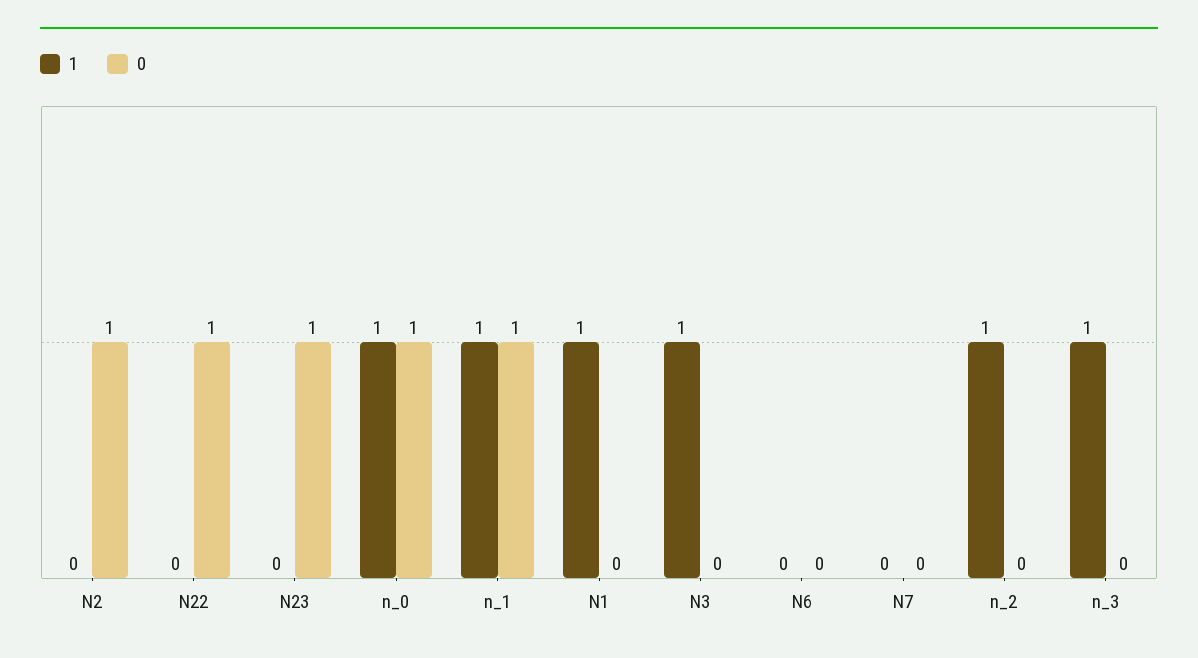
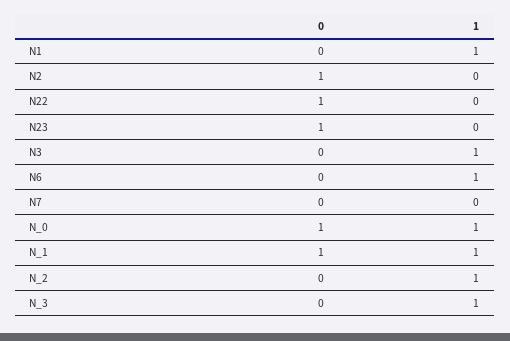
  {
    "1": {
      "N2": 0,
      "N22": 0,
      "N23": 0,
      "n_0": 1,
      "n_1": 1,
      "N1": 1,
      "N3": 1,
-     "N6": 0,
+     "N6": 1,
      "N7": 0,
      "n_2": 1,
      "n_3": 1
    },
    "0": {
      "N2": 1,
      "N22": 1,
      "N23": 1,
      "n_0": 1,
      "n_1": 1,
      "N1": 0,
      "N3": 0,
      "N6": 0,
      "N7": 0,
      "n_2": 0,
      "n_3": 0
    }
  }

